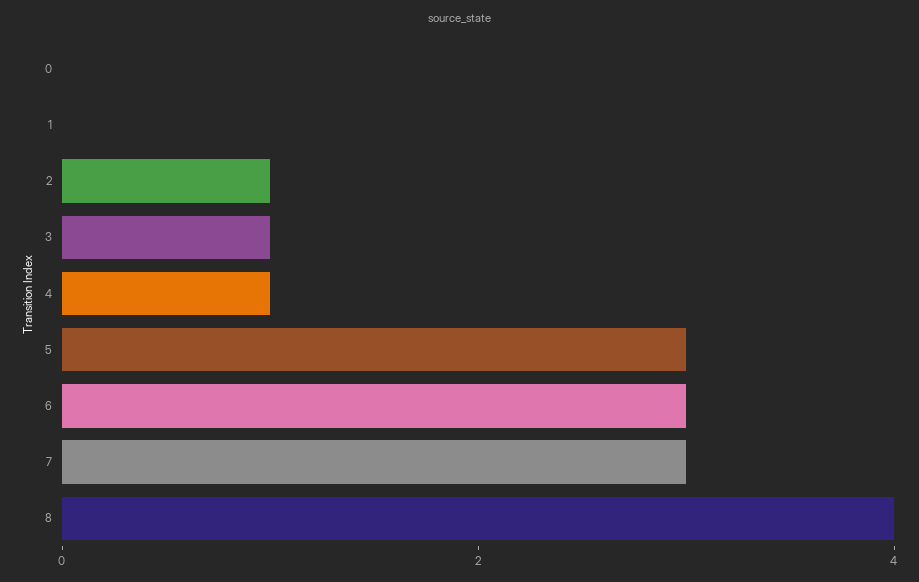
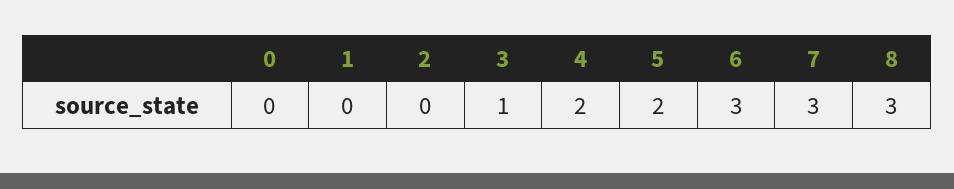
  {
    "0": 0,
    "1": 0,
-   "2": 1,
+   "2": 0,
    "3": 1,
-   "4": 1,
+   "4": 2,
-   "5": 3,
+   "5": 2,
    "6": 3,
    "7": 3,
-   "8": 4
+   "8": 3
  }

